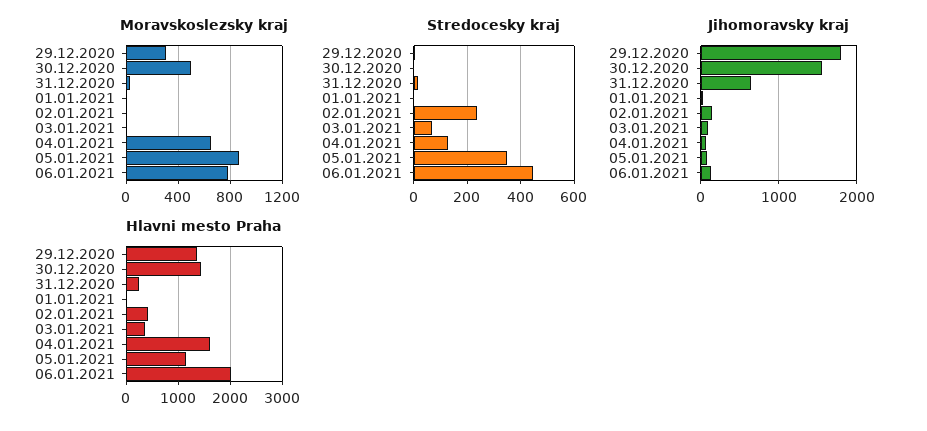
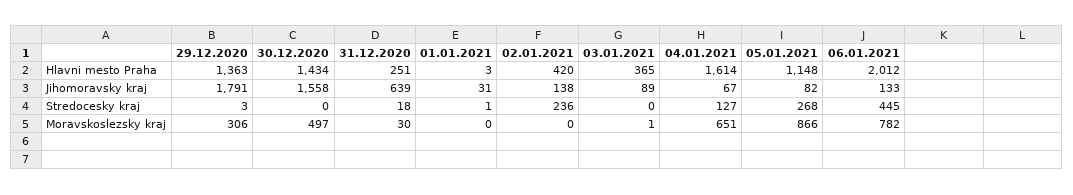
  {
    "Moravskoslezsky kraj": {
      "29.12.2020": 306,
      "30.12.2020": 497,
      "31.12.2020": 30,
      "01.01.2021": 0,
      "02.01.2021": 0,
      "03.01.2021": 1,
      "04.01.2021": 651,
      "05.01.2021": 866,
      "06.01.2021": 782
    },
    "Stredocesky kraj": {
      "29.12.2020": 3,
      "30.12.2020": 0,
      "31.12.2020": 18,
      "01.01.2021": 1,
      "02.01.2021": 236,
-     "03.01.2021": 75,
+     "03.01.2021": 0,
      "04.01.2021": 127,
-     "05.01.2021": 350,
+     "05.01.2021": 268,
      "06.01.2021": 445
    },
    "Jihomoravsky kraj": {
      "29.12.2020": 1791,
      "30.12.2020": 1558,
      "31.12.2020": 639,
      "01.01.2021": 31,
      "02.01.2021": 138,
      "03.01.2021": 89,
      "04.01.2021": 67,
      "05.01.2021": 82,
      "06.01.2021": 133
    },
    "Hlavni mesto Praha": {
      "29.12.2020": 1363,
      "30.12.2020": 1434,
      "31.12.2020": 251,
      "01.01.2021": 3,
      "02.01.2021": 420,
      "03.01.2021": 365,
      "04.01.2021": 1614,
      "05.01.2021": 1148,
      "06.01.2021": 2012
    }
  }

